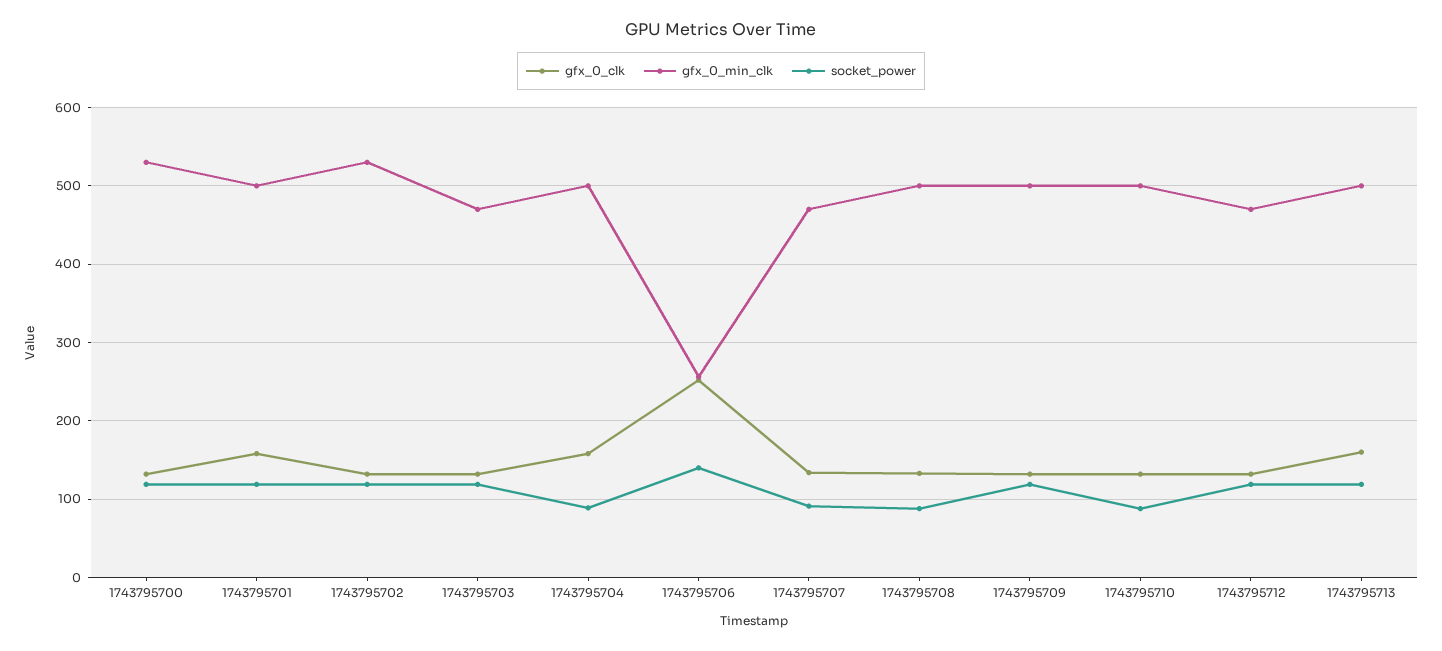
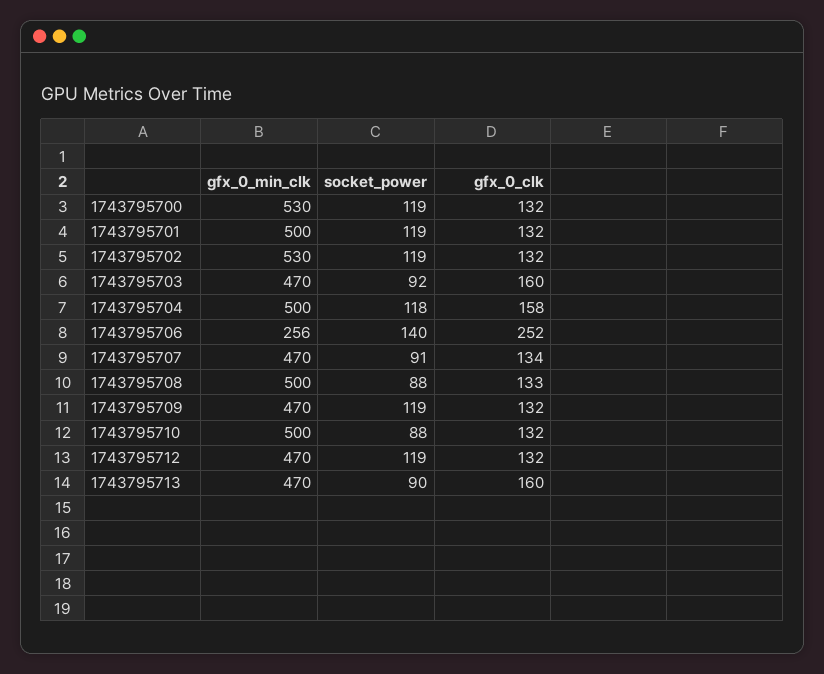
  {
    "gfx_0_clk": {
      "1743795700": 132,
-     "1743795701": 160,
+     "1743795701": 132,
      "1743795702": 132,
-     "1743795703": 130,
+     "1743795703": 160,
      "1743795704": 158,
      "1743795706": 252,
      "1743795707": 134,
      "1743795708": 133,
      "1743795709": 132,
      "1743795710": 132,
      "1743795712": 132,
      "1743795713": 160
    },
    "gfx_0_min_clk": {
      "1743795700": 530,
      "1743795701": 500,
      "1743795702": 530,
      "1743795703": 470,
      "1743795704": 500,
      "1743795706": 256,
      "1743795707": 470,
      "1743795708": 500,
-     "1743795709": 500,
+     "1743795709": 470,
      "1743795710": 500,
      "1743795712": 470,
-     "1743795713": 500
+     "1743795713": 470
    },
    "socket_power": {
      "1743795700": 119,
      "1743795701": 119,
      "1743795702": 119,
-     "1743795703": 120,
+     "1743795703": 92,
-     "1743795704": 90,
+     "1743795704": 118,
      "1743795706": 140,
      "1743795707": 91,
      "1743795708": 88,
      "1743795709": 119,
      "1743795710": 88,
      "1743795712": 119,
-     "1743795713": 120
+     "1743795713": 90
    }
  }

